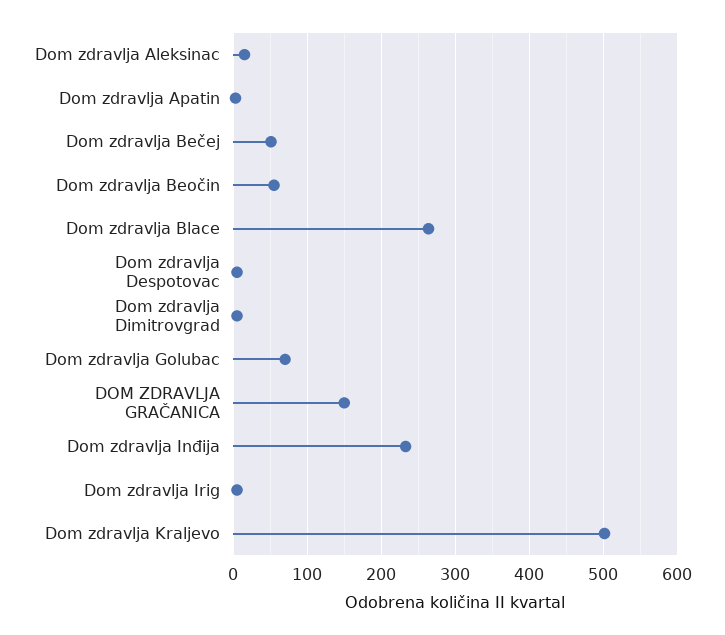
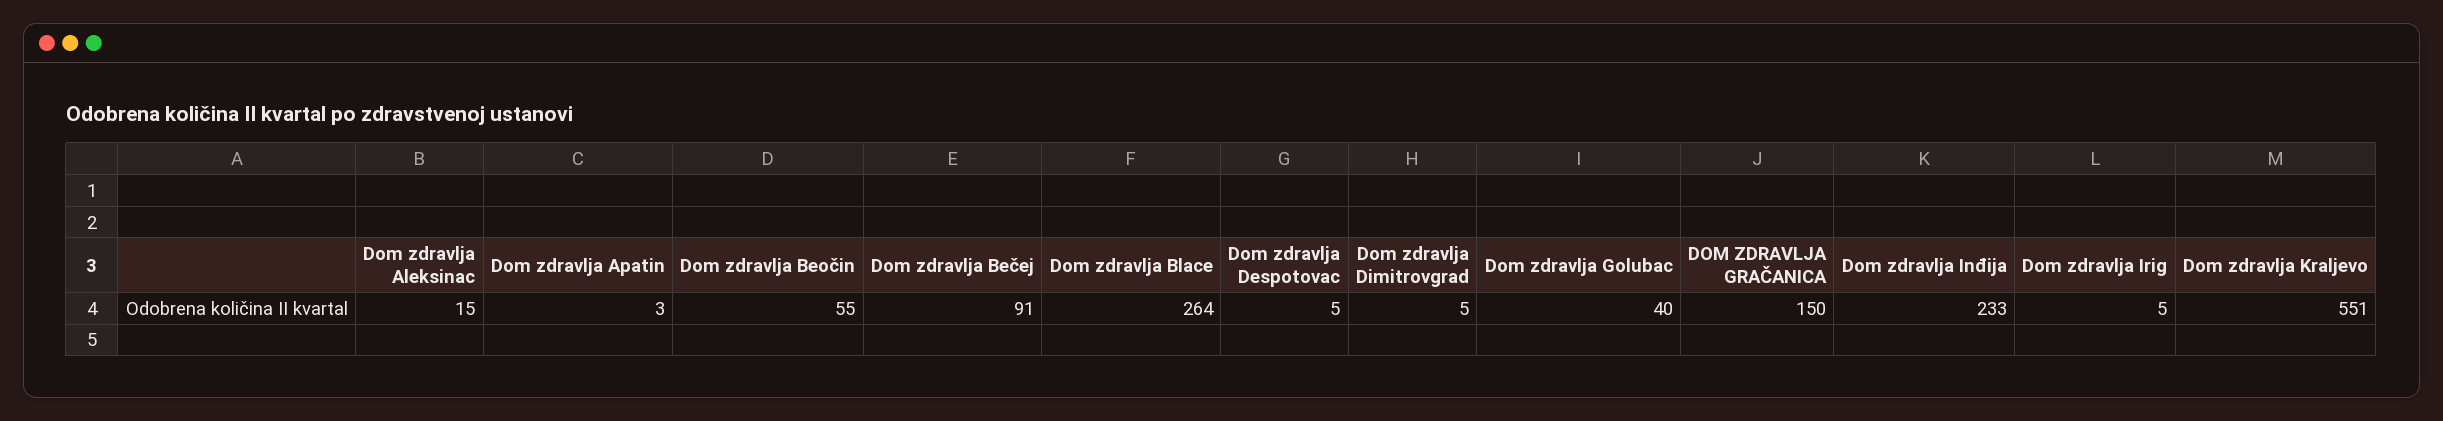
  {
    "Dom zdravlja Aleksinac": 15,
    "Dom zdravlja Apatin": 3,
-   "Dom zdravlja Bečej": 50,
+   "Dom zdravlja Bečej": 91,
    "Dom zdravlja Beočin": 55,
    "Dom zdravlja Blace": 264,
    "Dom zdravlja Despotovac": 5,
    "Dom zdravlja Dimitrovgrad": 5,
-   "Dom zdravlja Golubac": 70,
+   "Dom zdravlja Golubac": 40,
    "DOM ZDRAVLJA GRAČANICA": 150,
    "Dom zdravlja Inđija": 233,
    "Dom zdravlja Irig": 5,
-   "Dom zdravlja Kraljevo": 500
+   "Dom zdravlja Kraljevo": 551
  }

